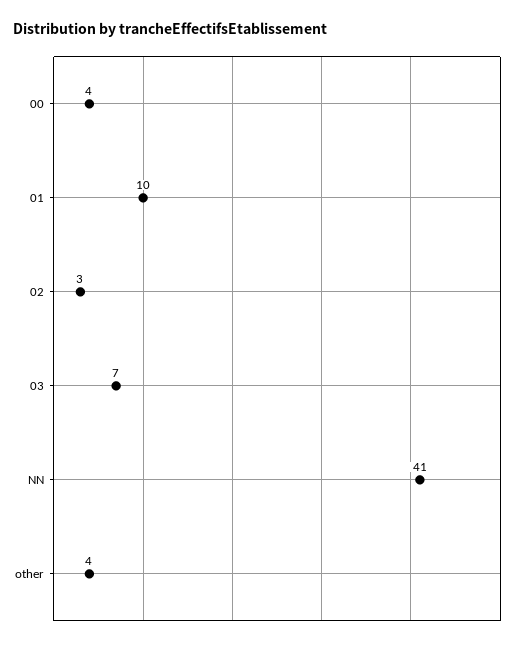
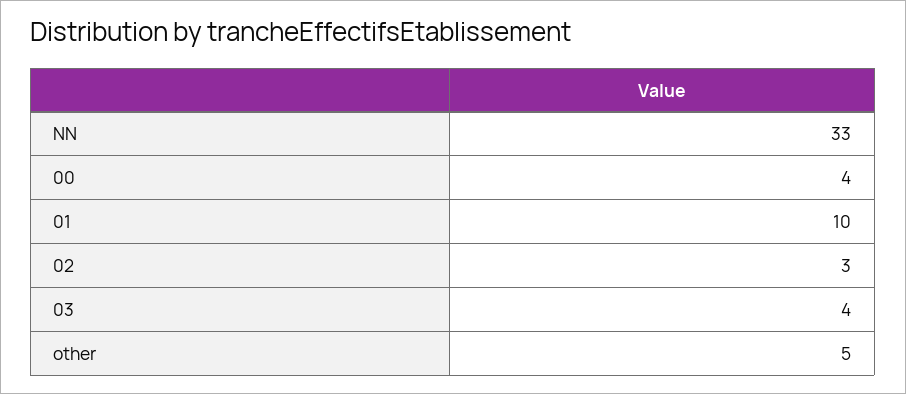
  {
    "00": 4,
    "01": 10,
    "02": 3,
-   "03": 7,
+   "03": 4,
-   "NN": 41,
+   "NN": 33,
-   "other": 4
+   "other": 5
  }

